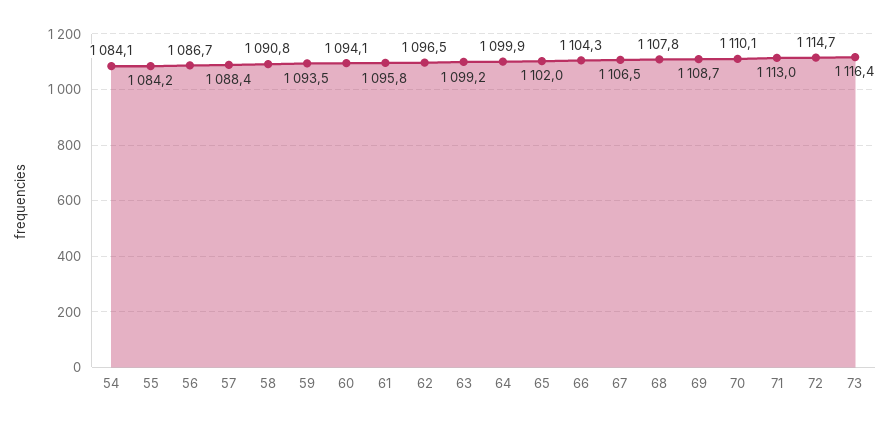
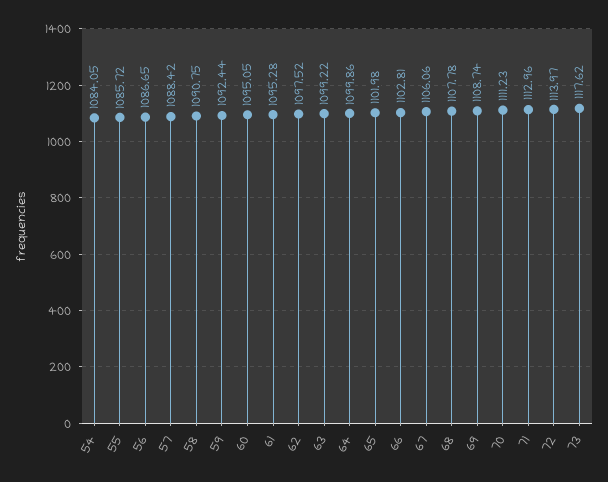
  {
    "54": 1084.05,
-   "55": 1084.2,
+   "55": 1085.72,
    "56": 1086.65,
    "57": 1088.42,
    "58": 1090.75,
-   "59": 1093.5,
+   "59": 1092.44,
-   "60": 1094.1,
+   "60": 1095.05,
-   "61": 1095.8,
+   "61": 1095.28,
-   "62": 1096.5,
+   "62": 1097.52,
    "63": 1099.22,
    "64": 1099.86,
    "65": 1101.98,
-   "66": 1104.3,
+   "66": 1102.81,
-   "67": 1106.5,
+   "67": 1106.06,
    "68": 1107.78,
    "69": 1108.74,
-   "70": 1110.1,
+   "70": 1111.23,
    "71": 1112.96,
-   "72": 1114.7,
+   "72": 1113.97,
-   "73": 1116.4
+   "73": 1117.62
  }

